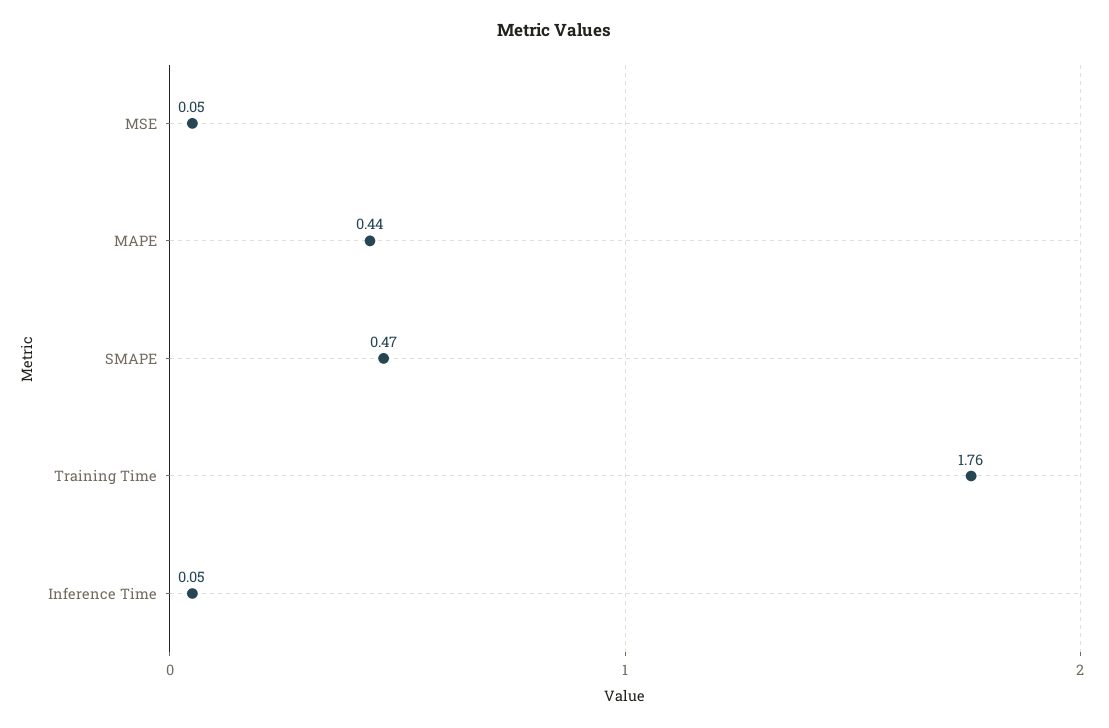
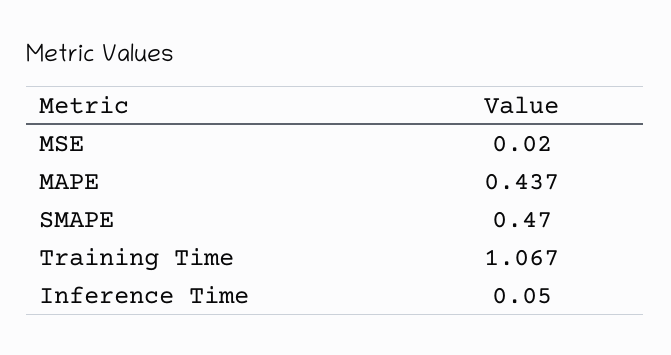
  {
-   "MSE": 0.05,
+   "MSE": 0.02,
    "MAPE": 0.437,
    "SMAPE": 0.47,
-   "Training Time": 1.76,
+   "Training Time": 1.067,
    "Inference Time": 0.05
  }

